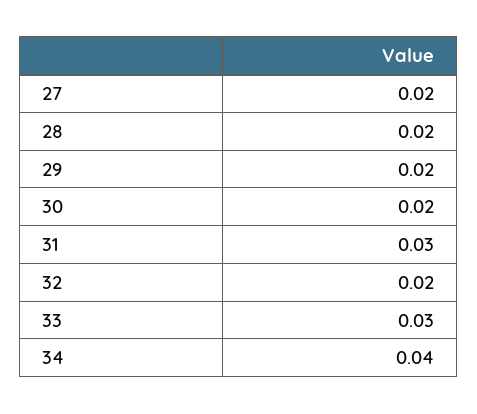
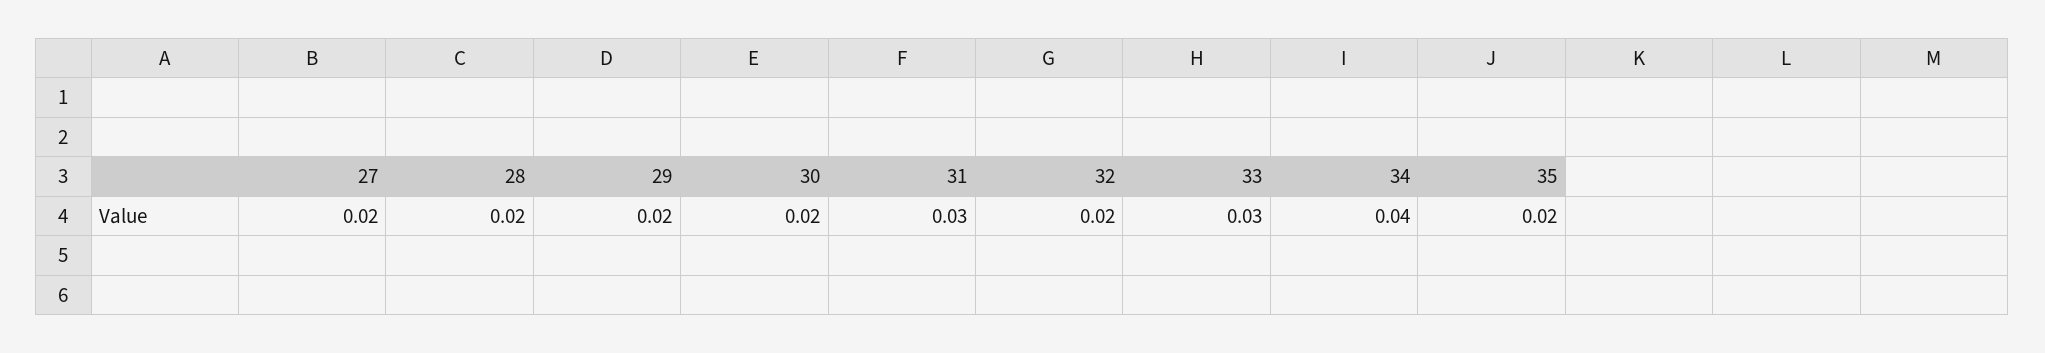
  {
    "27": 0.02,
    "28": 0.02,
    "29": 0.02,
    "30": 0.02,
    "31": 0.03,
    "32": 0.02,
    "33": 0.03,
-   "34": 0.04
+   "34": 0.04,
+   "35": 0.02
  }

